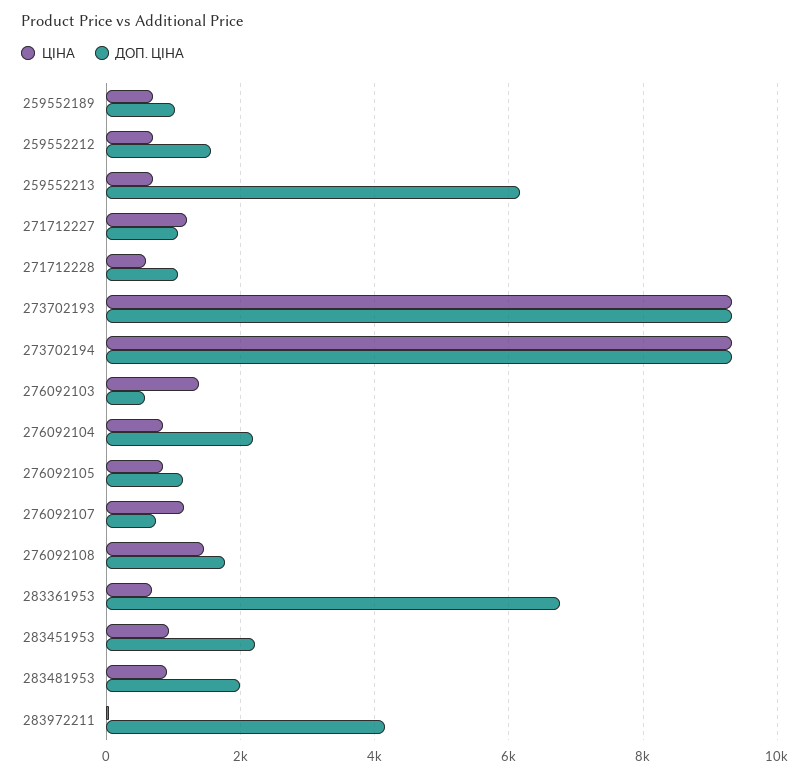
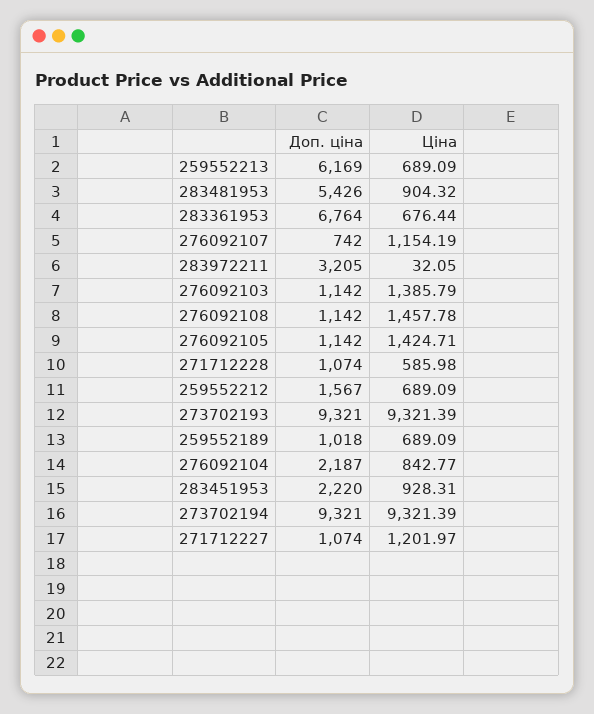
  {
    "ЦІНА": {
      "259552189": 689.09,
      "259552212": 689.09,
      "259552213": 689.09,
      "271712227": 1201.97,
      "271712228": 585.98,
      "273702193": 9321.39,
      "273702194": 9321.39,
      "276092103": 1385.79,
      "276092104": 842.77,
-     "276092105": 800,
+     "276092105": 1424.71,
      "276092107": 1154.19,
      "276092108": 1457.78,
      "283361953": 676.44,
      "283451953": 928.31,
      "283481953": 904.32,
      "283972211": 32.05
    },
    "ДОП. ЦІНА": {
      "259552189": 1018,
      "259552212": 1567,
      "259552213": 6169,
      "271712227": 1074,
      "271712228": 1074,
      "273702193": 9321,
      "273702194": 9321,
-     "276092103": 600,
+     "276092103": 1142,
      "276092104": 2187,
      "276092105": 1142,
      "276092107": 742,
-     "276092108": 1800,
+     "276092108": 1142,
      "283361953": 6764,
      "283451953": 2220,
-     "283481953": 2000,
+     "283481953": 5426,
-     "283972211": 4200
+     "283972211": 3205
    }
  }

